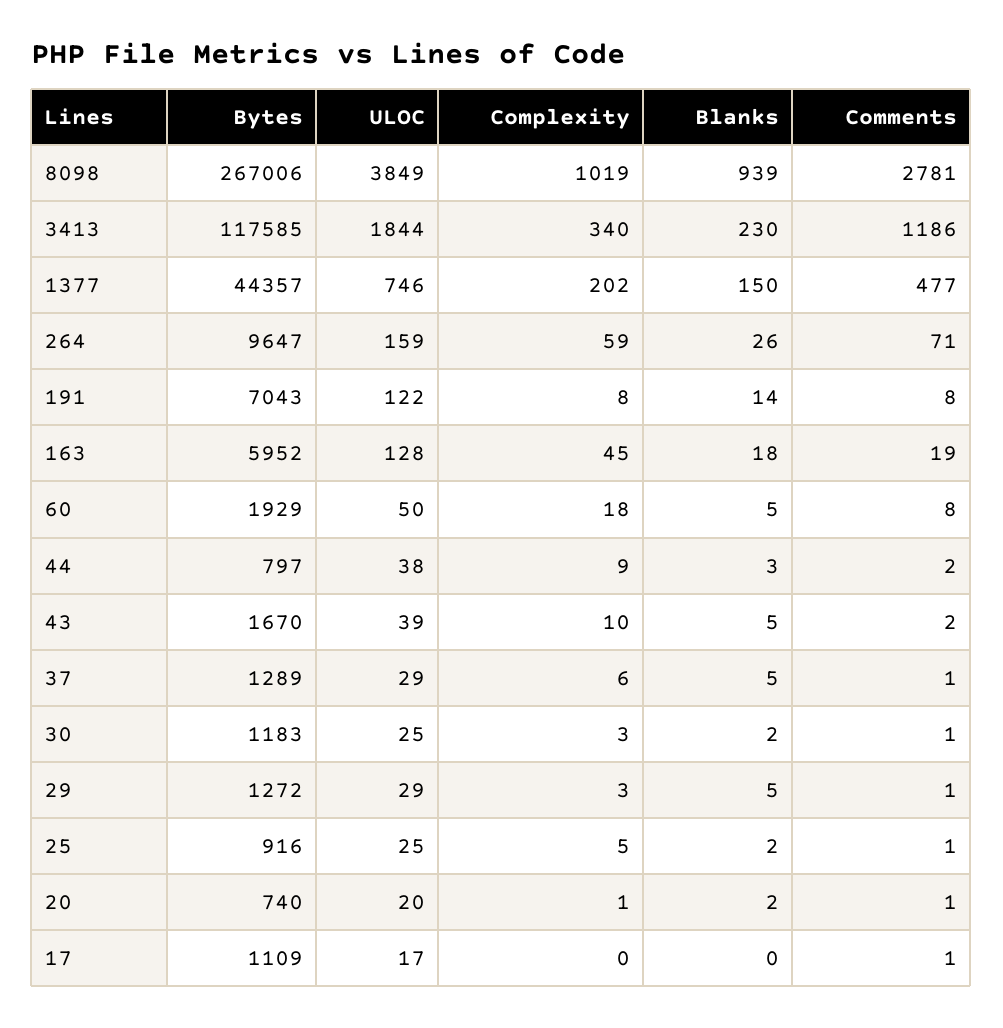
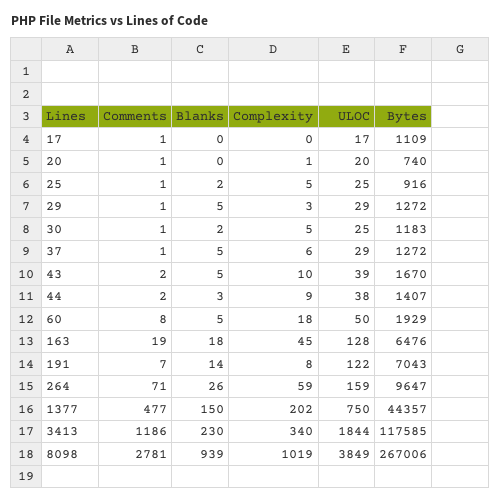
  {
    "Bytes": {
      "8098": 267006,
      "3413": 117585,
      "1377": 44357,
      "264": 9647,
      "191": 7043,
-     "163": 5952,
+     "163": 6476,
      "60": 1929,
-     "44": 797,
+     "44": 1407,
      "43": 1670,
-     "37": 1289,
+     "37": 1272,
      "30": 1183,
      "29": 1272,
      "25": 916,
      "20": 740,
      "17": 1109
    },
    "ULOC": {
      "8098": 3849,
      "3413": 1844,
-     "1377": 746,
+     "1377": 750,
      "264": 159,
      "191": 122,
      "163": 128,
      "60": 50,
      "44": 38,
      "43": 39,
      "37": 29,
      "30": 25,
      "29": 29,
      "25": 25,
      "20": 20,
      "17": 17
    },
    "Complexity": {
      "8098": 1019,
      "3413": 340,
      "1377": 202,
      "264": 59,
      "191": 8,
      "163": 45,
      "60": 18,
      "44": 9,
      "43": 10,
      "37": 6,
-     "30": 3,
+     "30": 5,
      "29": 3,
      "25": 5,
      "20": 1,
      "17": 0
    },
    "Blanks": {
      "8098": 939,
      "3413": 230,
      "1377": 150,
      "264": 26,
      "191": 14,
      "163": 18,
      "60": 5,
      "44": 3,
      "43": 5,
      "37": 5,
      "30": 2,
      "29": 5,
      "25": 2,
-     "20": 2,
+     "20": 0,
      "17": 0
    },
    "Comments": {
      "8098": 2781,
      "3413": 1186,
      "1377": 477,
      "264": 71,
-     "191": 8,
+     "191": 7,
      "163": 19,
      "60": 8,
      "44": 2,
      "43": 2,
      "37": 1,
      "30": 1,
      "29": 1,
      "25": 1,
      "20": 1,
      "17": 1
    }
  }

